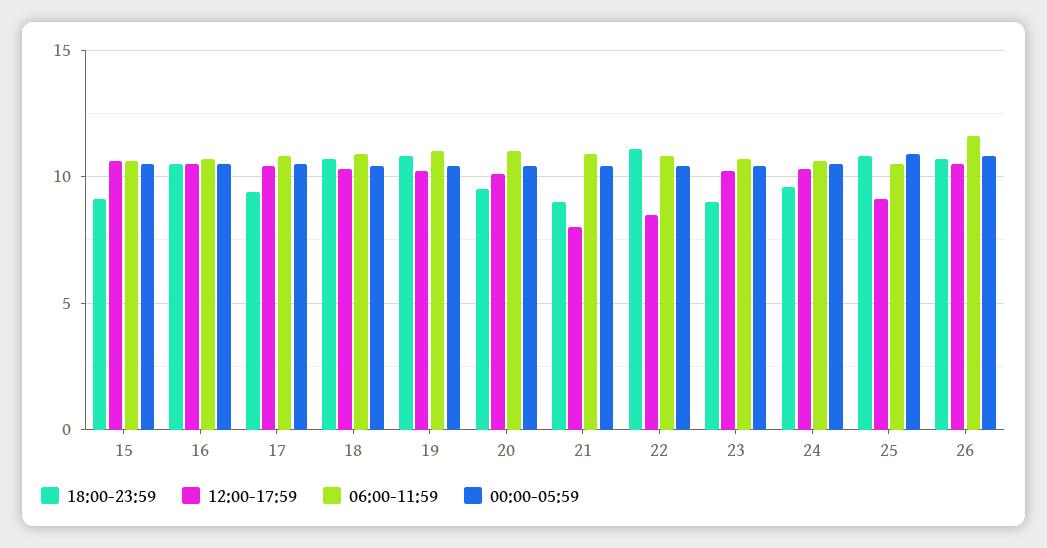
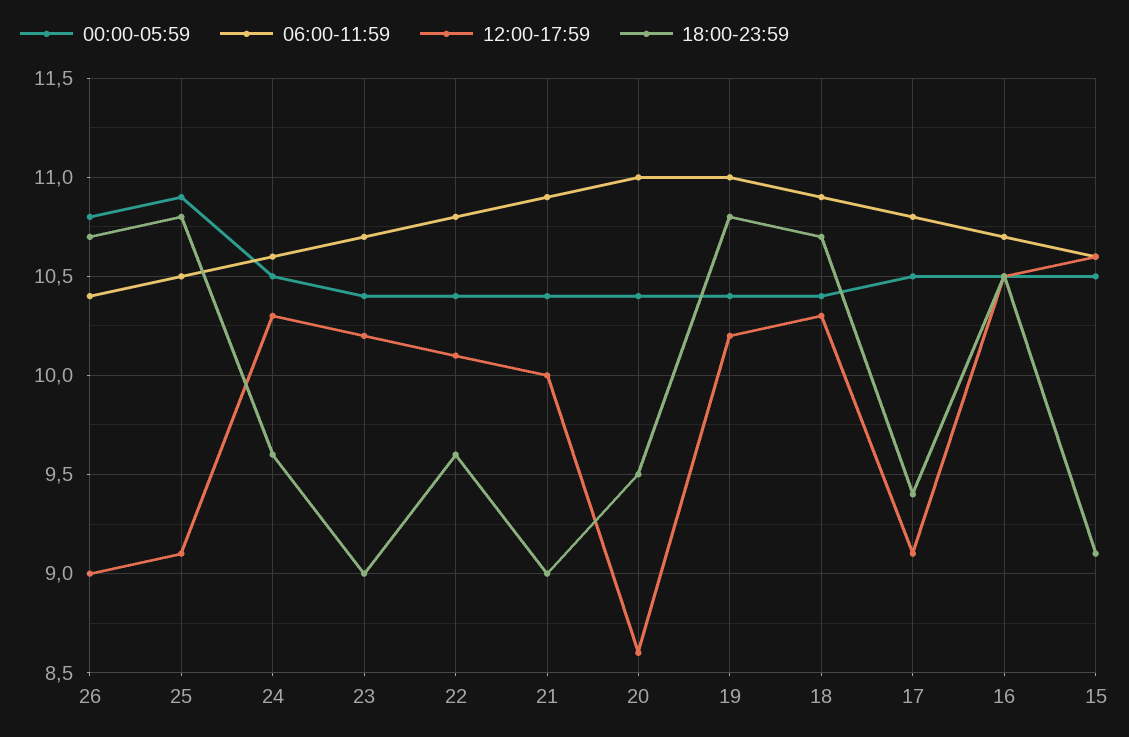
  {
    "18:00-23:59": {
      "15": 9.1,
      "16": 10.5,
      "17": 9.4,
      "18": 10.7,
      "19": 10.8,
      "20": 9.5,
      "21": 9,
-     "22": 11,
+     "22": 9.6,
      "23": 9,
      "24": 9.6,
      "25": 10.8,
      "26": 10.7
    },
    "12:00-17:59": {
      "15": 10.6,
      "16": 10.5,
-     "17": 10.5,
+     "17": 9.1,
      "18": 10.3,
      "19": 10.2,
-     "20": 10,
+     "20": 8.6,
-     "21": 8,
+     "21": 10,
-     "22": 8.5,
+     "22": 10.1,
      "23": 10.2,
      "24": 10.3,
      "25": 9.1,
-     "26": 10.5
+     "26": 9
    },
    "06:00-11:59": {
      "15": 10.6,
      "16": 10.7,
      "17": 10.8,
      "18": 10.9,
      "19": 11,
      "20": 11,
      "21": 10.9,
      "22": 10.8,
      "23": 10.7,
      "24": 10.6,
      "25": 10.5,
-     "26": 11.5
+     "26": 10.4
    },
    "00:00-05:59": {
      "15": 10.5,
      "16": 10.5,
      "17": 10.5,
      "18": 10.4,
      "19": 10.4,
      "20": 10.4,
      "21": 10.4,
      "22": 10.4,
      "23": 10.4,
      "24": 10.5,
      "25": 10.9,
      "26": 10.8
    }
  }

